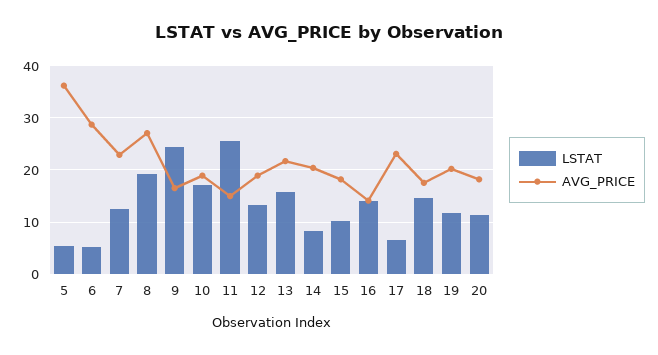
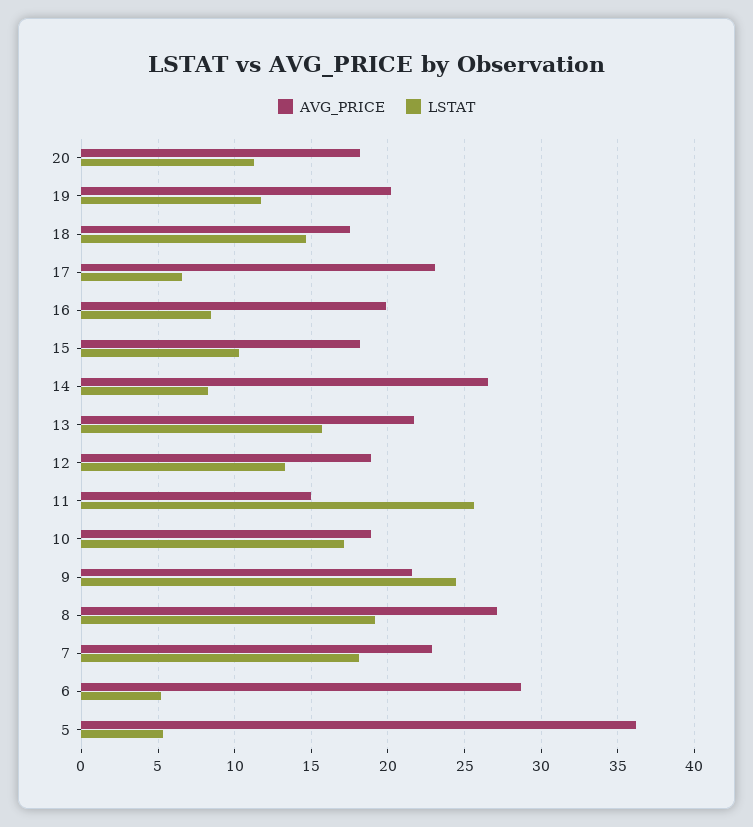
  {
    "LSTAT": {
      "5": 5.5,
      "6": 5,
-     "7": 12,
+     "7": 18,
      "8": 19,
      "9": 24.5,
      "10": 17,
      "11": 25.5,
      "12": 13.5,
      "13": 15.5,
      "14": 8.5,
      "15": 10.5,
-     "16": 14,
+     "16": 8.5,
      "17": 6.5,
      "18": 14.5,
      "19": 11.5,
      "20": 11.5
    },
    "AVG_PRICE": {
      "5": 36,
      "6": 28.5,
      "7": 23,
      "8": 27,
-     "9": 16,
+     "9": 21.5,
      "10": 19,
      "11": 15,
      "12": 19,
      "13": 21.5,
-     "14": 20,
+     "14": 26.5,
      "15": 18,
-     "16": 14,
+     "16": 20,
      "17": 23,
      "18": 17.5,
      "19": 20,
      "20": 18
    }
  }

